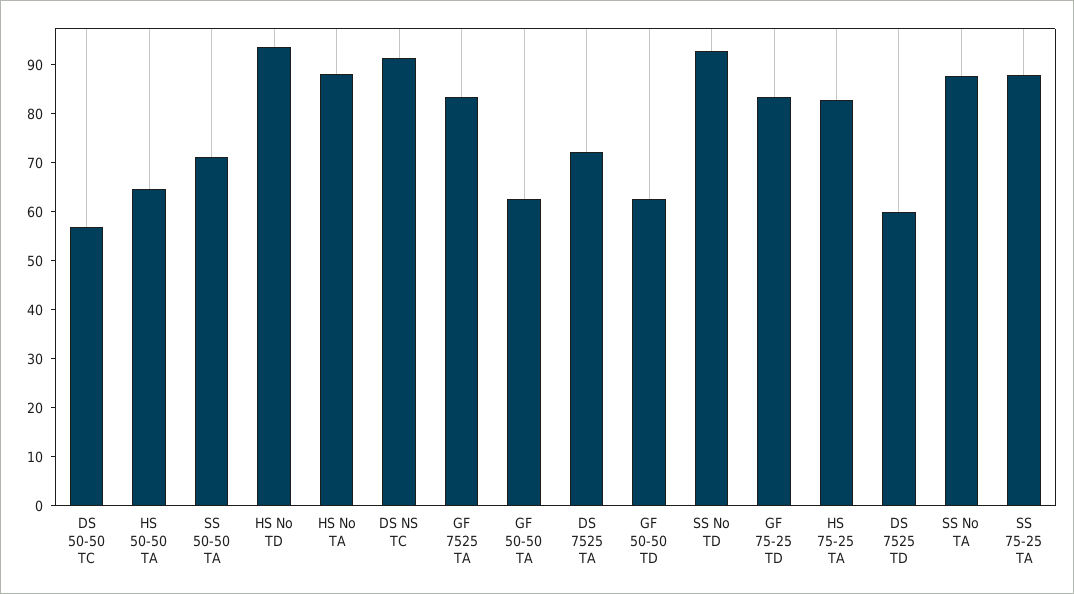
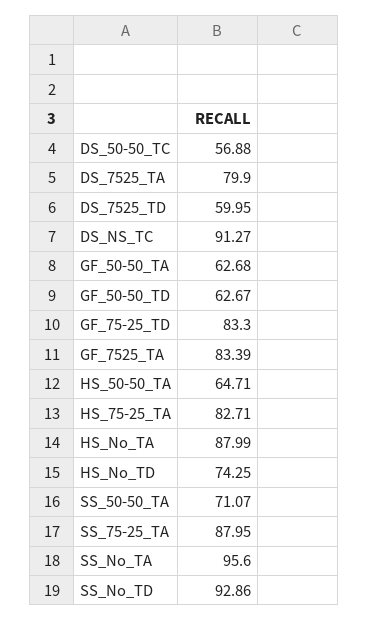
  {
    "DS 50-50 TC": 56.88,
    "HS 50-50 TA": 64.71,
    "SS 50-50 TA": 71.07,
-   "HS No TD": 94,
+   "HS No TD": 74.25,
    "HS No TA": 87.99,
    "DS NS TC": 91.27,
    "GF 7525 TA": 83.39,
    "GF 50-50 TA": 62.68,
-   "DS 7525 TA": 72,
+   "DS 7525 TA": 79.9,
    "GF 50-50 TD": 62.67,
    "SS No TD": 92.86,
    "GF 75-25 TD": 83.3,
    "HS 75-25 TA": 82.71,
    "DS 7525 TD": 59.95,
-   "SS No TA": 88,
+   "SS No TA": 95.6,
    "SS 75-25 TA": 87.95
  }

